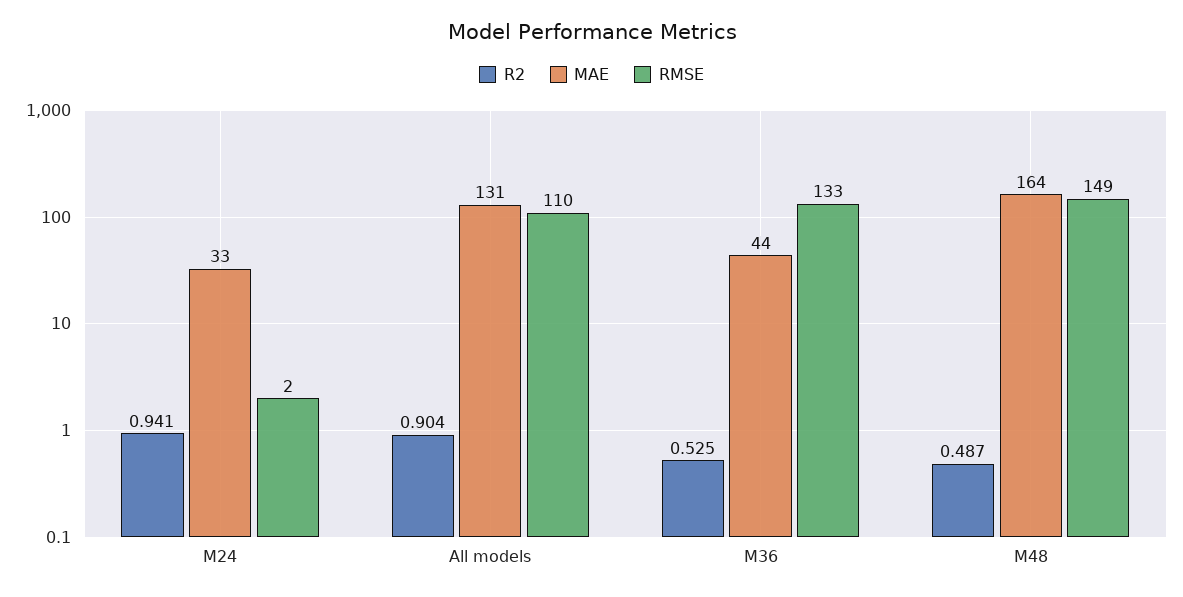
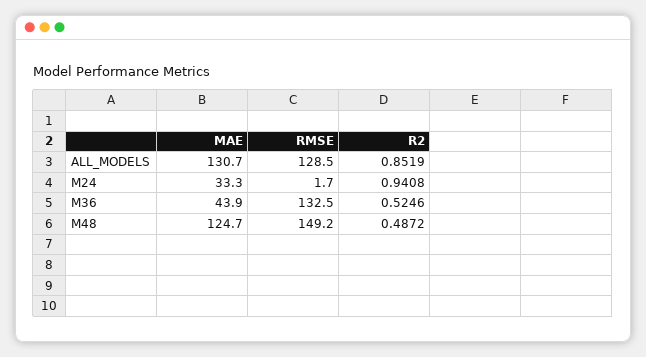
  {
    "R2": {
      "M24": 0.9408,
-     "All models": 0.904,
+     "All models": 0.8519,
      "M36": 0.5246,
      "M48": 0.4872
    },
    "MAE": {
      "M24": 33.3,
      "All models": 130.7,
      "M36": 43.9,
-     "M48": 164
+     "M48": 124.7
    },
    "RMSE": {
      "M24": 1.7,
-     "All models": 110,
+     "All models": 128.5,
      "M36": 132.5,
      "M48": 149.2
    }
  }

